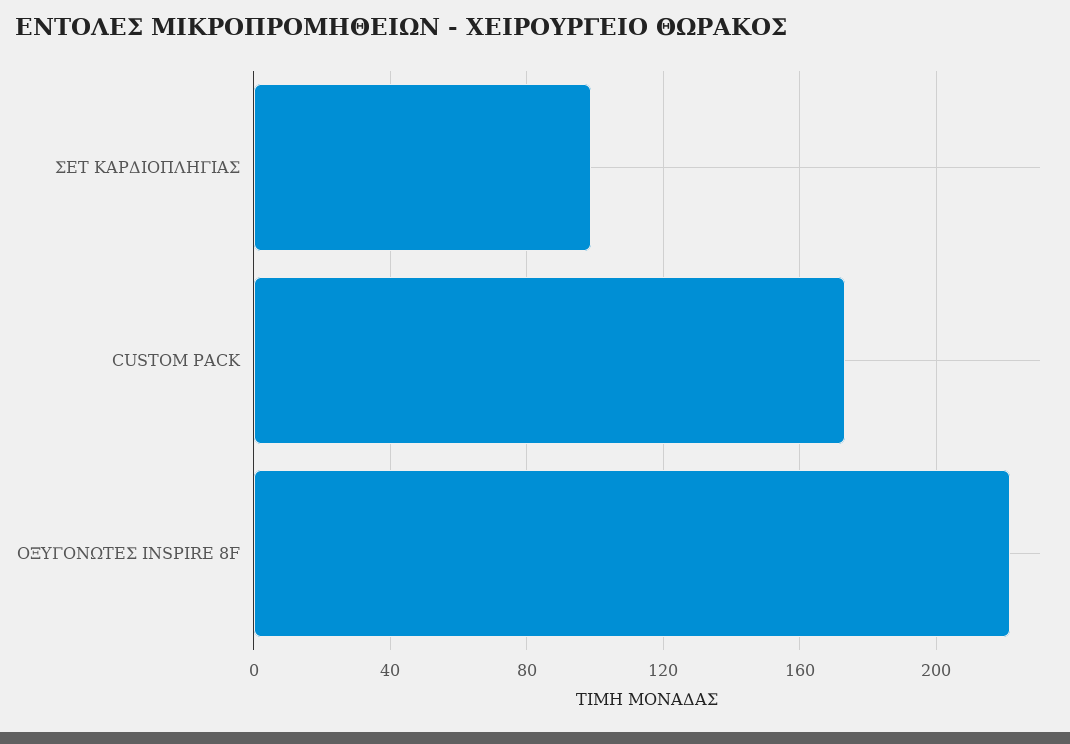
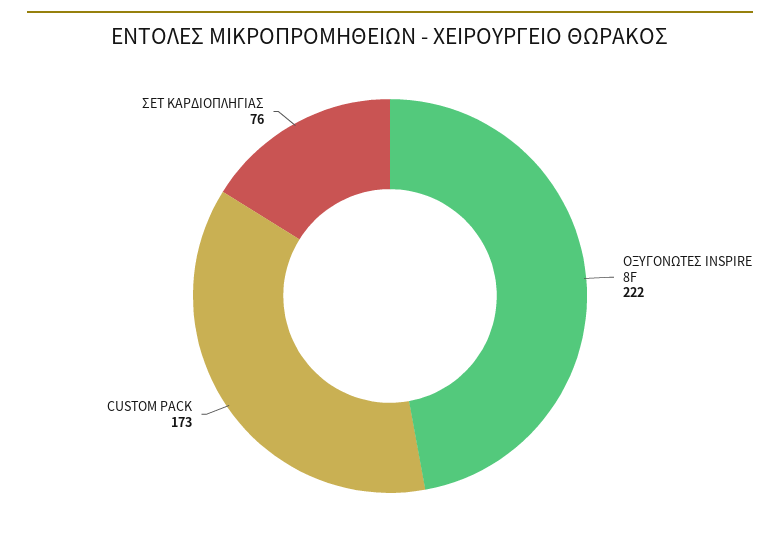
  {
-   "ΣΕΤ ΚΑΡΔΙΟΠΛΗΓΙΑΣ": 100,
+   "ΣΕΤ ΚΑΡΔΙΟΠΛΗΓΙΑΣ": 76,
    "CUSTOM PACK": 173,
    "ΟΞΥΓΟΝΩΤΕΣ INSPIRE 8F": 222
  }

